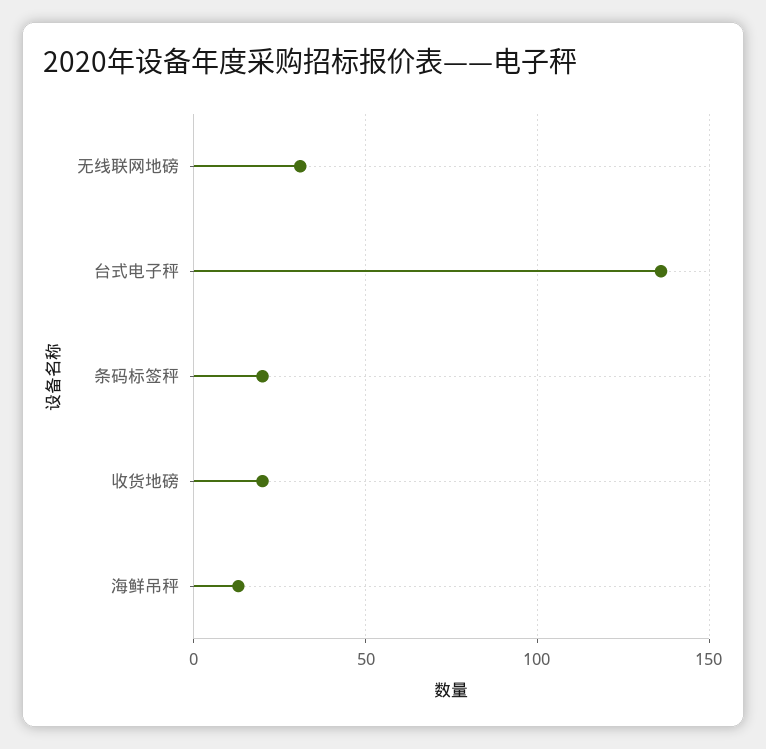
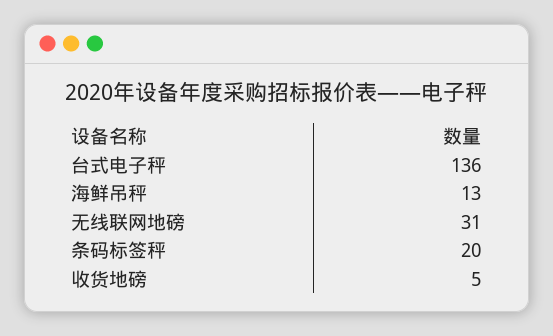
  {
    "无线联网地磅": 31,
    "台式电子秤": 136,
    "条码标签秤": 20,
-   "收货地磅": 20,
+   "收货地磅": 5,
    "海鲜吊秤": 13
  }

